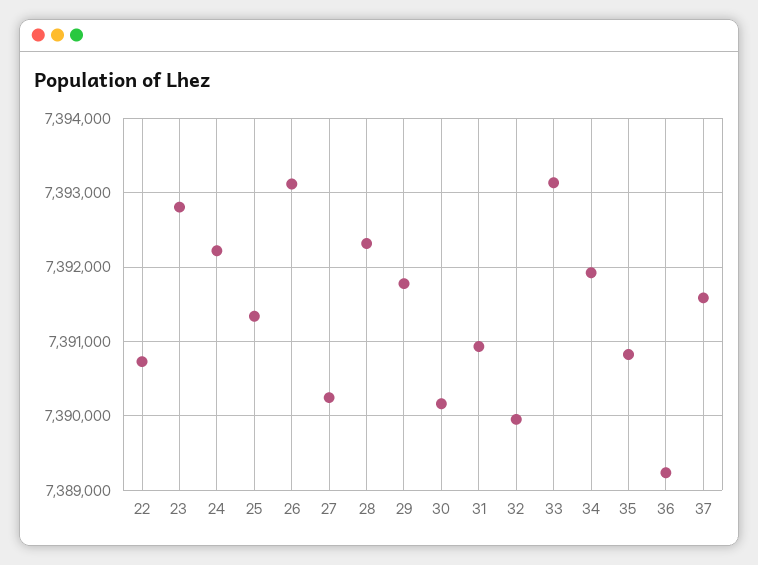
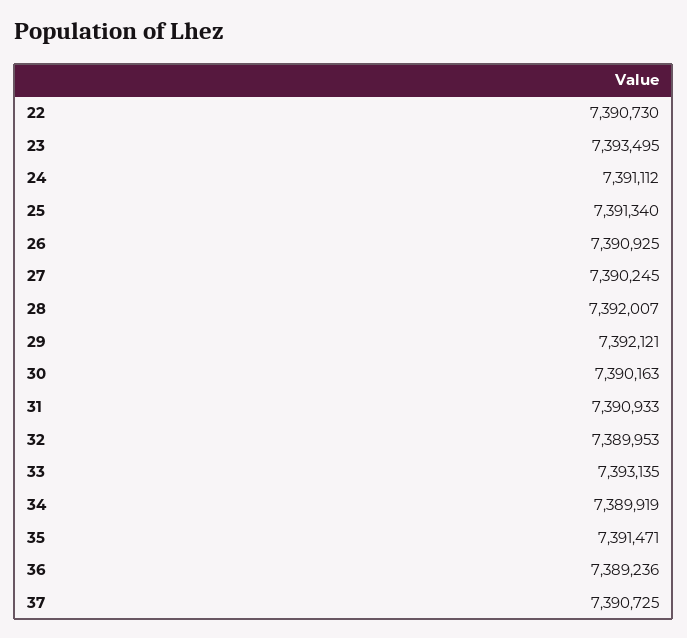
  {
    "22": 7390730,
-   "23": 7392800,
+   "23": 7393495,
-   "24": 7392200,
+   "24": 7391112,
    "25": 7391340,
-   "26": 7393100,
+   "26": 7390925,
    "27": 7390245,
-   "28": 7392300,
+   "28": 7392007,
-   "29": 7391800,
+   "29": 7392121,
    "30": 7390163,
    "31": 7390933,
    "32": 7389953,
    "33": 7393135,
-   "34": 7391900,
+   "34": 7389919,
-   "35": 7390800,
+   "35": 7391471,
    "36": 7389236,
-   "37": 7391600
+   "37": 7390725
  }

